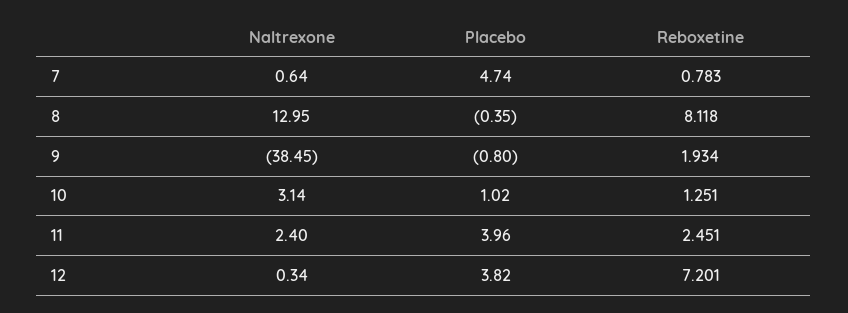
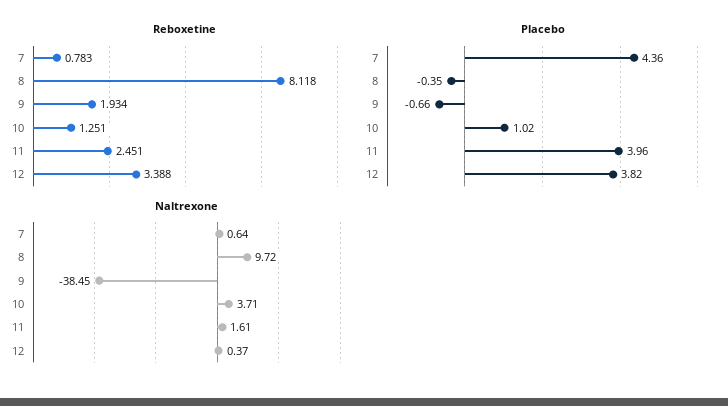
  {
    "Naltrexone": {
      "7": 0.64,
-     "8": 12.95,
+     "8": 9.72,
      "9": -38.45,
-     "10": 3.14,
+     "10": 3.71,
-     "11": 2.4,
+     "11": 1.61,
-     "12": 0.34
+     "12": 0.37
    },
    "Placebo": {
-     "7": 4.74,
+     "7": 4.36,
      "8": -0.35,
-     "9": -0.8,
+     "9": -0.66,
      "10": 1.02,
      "11": 3.96,
      "12": 3.82
    },
    "Reboxetine": {
      "7": 0.783,
      "8": 8.118,
      "9": 1.934,
      "10": 1.251,
      "11": 2.451,
-     "12": 7.201
+     "12": 3.388
    }
  }

